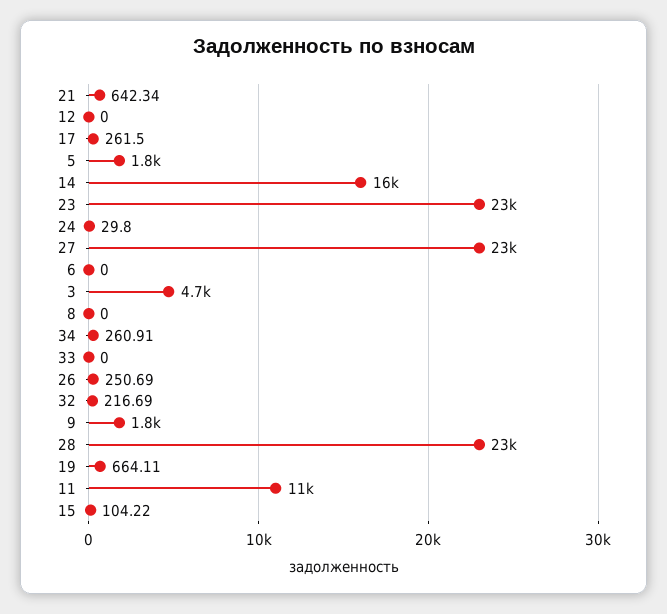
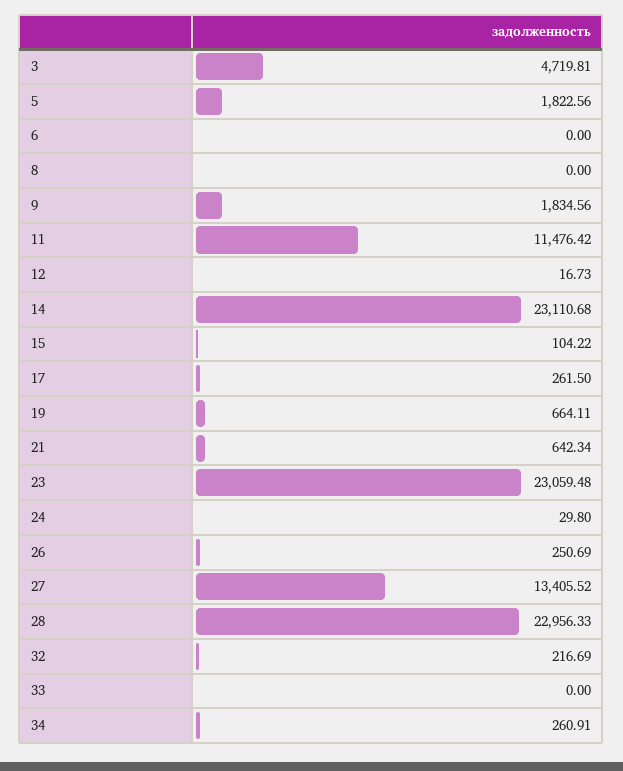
  {
    "21": 642.34,
-   "12": 0,
+   "12": 16.73,
    "17": 261.5,
    "5": 1822.56,
-   "14": 16000,
+   "14": 23110.68,
    "23": 23059.48,
    "24": 29.8,
-   "27": 23000,
+   "27": 13405.52,
    "6": 0,
    "3": 4719.81,
    "8": 0,
    "34": 260.91,
    "33": 0,
    "26": 250.69,
    "32": 216.69,
    "9": 1834.56,
    "28": 22956.33,
    "19": 664.11,
    "11": 11476.42,
    "15": 104.22
  }

